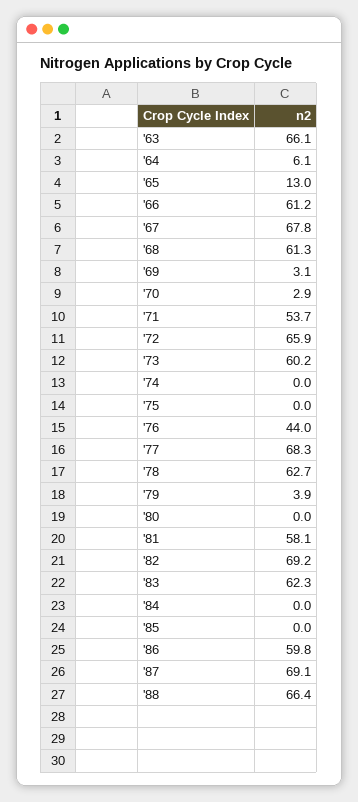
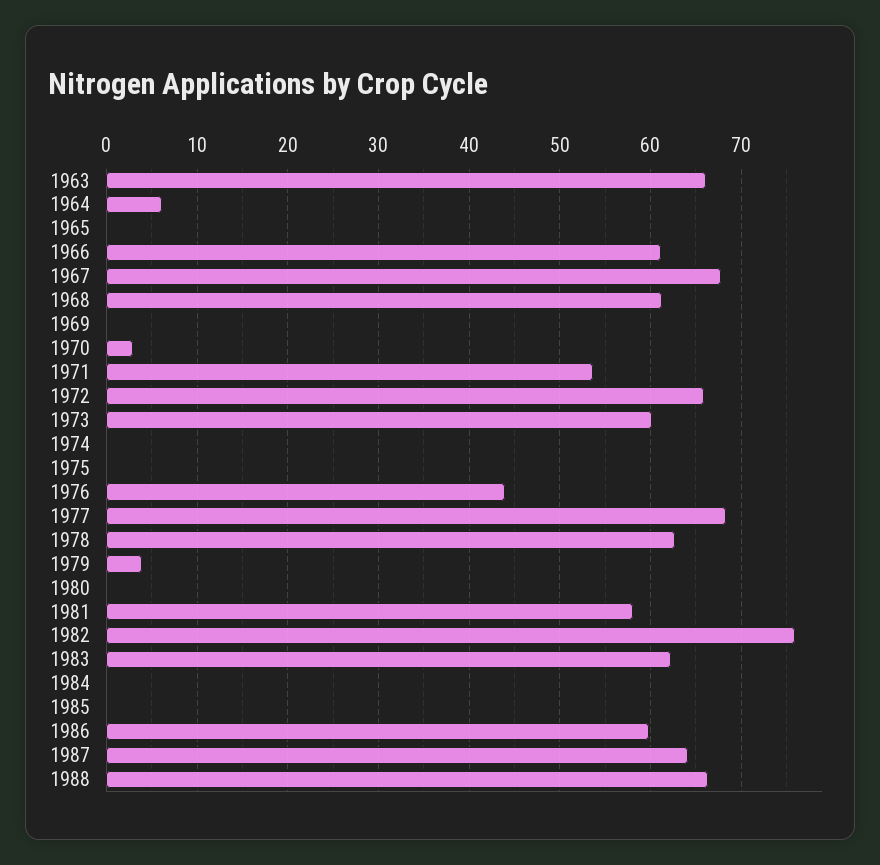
  {
    "'63": 66.1,
    "'64": 6.1,
-   "'65": 13,
+   "'65": 0,
    "'66": 61.2,
    "'67": 67.8,
    "'68": 61.3,
-   "'69": 3.1,
+   "'69": 0,
    "'70": 2.9,
    "'71": 53.7,
    "'72": 65.9,
    "'73": 60.2,
    "'74": 0,
    "'75": 0,
    "'76": 44,
    "'77": 68.3,
    "'78": 62.7,
    "'79": 3.9,
    "'80": 0,
    "'81": 58.1,
-   "'82": 69.2,
+   "'82": 76,
    "'83": 62.3,
    "'84": 0,
    "'85": 0,
    "'86": 59.8,
-   "'87": 69.1,
+   "'87": 64,
    "'88": 66.4
  }

